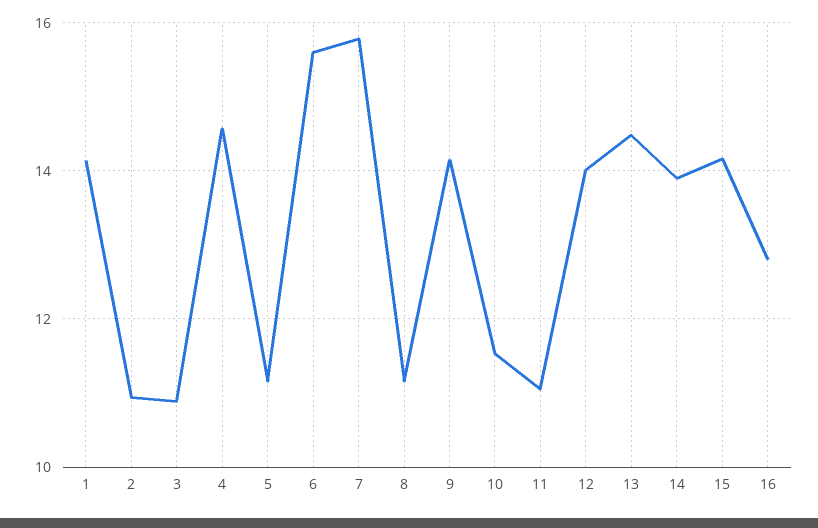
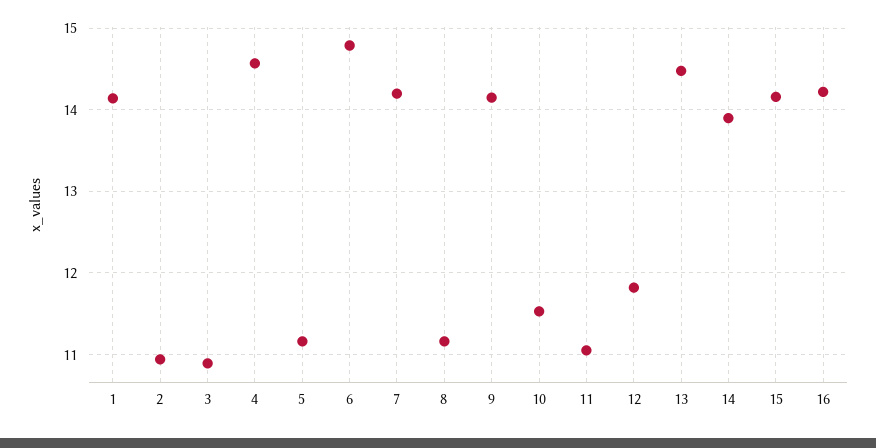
  {
    "1": 14.1,
    "2": 10.9,
    "3": 10.9,
    "4": 14.6,
    "5": 11.2,
-   "6": 15.6,
+   "6": 14.8,
-   "7": 15.8,
+   "7": 14.2,
    "8": 11.2,
    "9": 14.2,
    "10": 11.5,
    "11": 11.1,
-   "12": 14,
+   "12": 11.8,
    "13": 14.5,
    "14": 13.9,
    "15": 14.2,
-   "16": 12.8
+   "16": 14.2
  }

